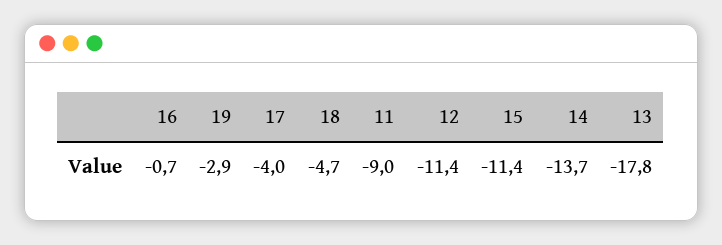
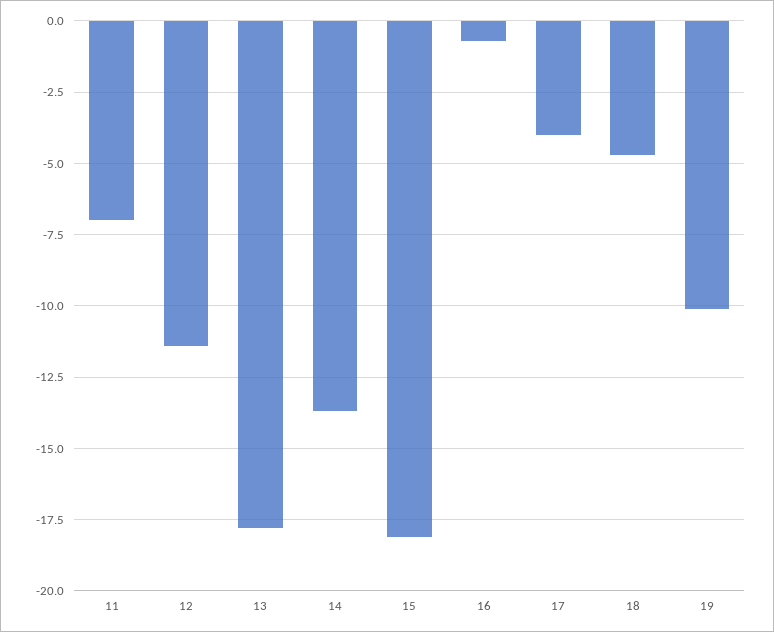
  {
    "16": -0.7,
-   "19": -2.9,
+   "19": -10,
    "17": -4,
    "18": -4.7,
-   "11": -9,
+   "11": -7,
    "12": -11.4,
-   "15": -11.4,
+   "15": -18,
    "14": -13.7,
    "13": -17.8
  }

